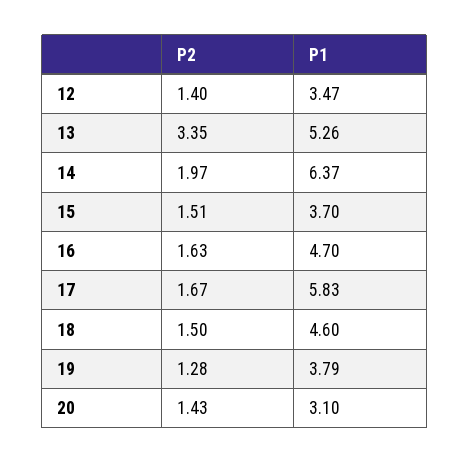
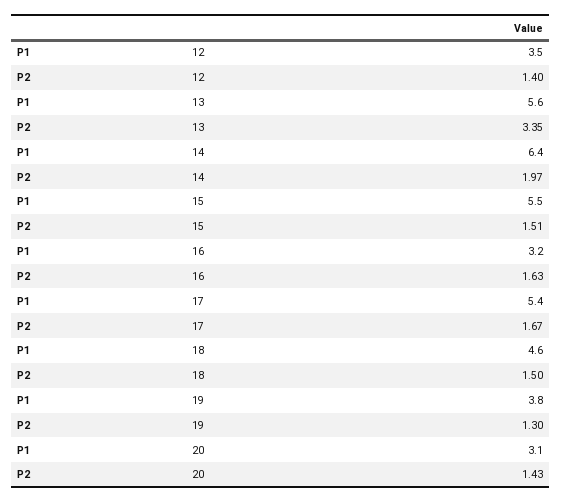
  {
    "P2": {
      "12": 1.4,
      "13": 3.35,
      "14": 1.97,
      "15": 1.51,
      "16": 1.63,
      "17": 1.67,
      "18": 1.5,
-     "19": 1.28,
+     "19": 1.3,
      "20": 1.43
    },
    "P1": {
      "12": 3.47,
-     "13": 5.26,
+     "13": 5.6,
      "14": 6.37,
-     "15": 3.7,
+     "15": 5.5,
-     "16": 4.7,
+     "16": 3.2,
-     "17": 5.83,
+     "17": 5.4,
      "18": 4.6,
      "19": 3.79,
      "20": 3.1
    }
  }

